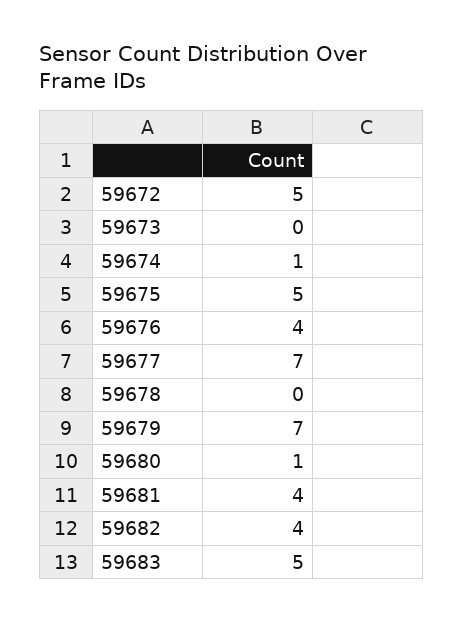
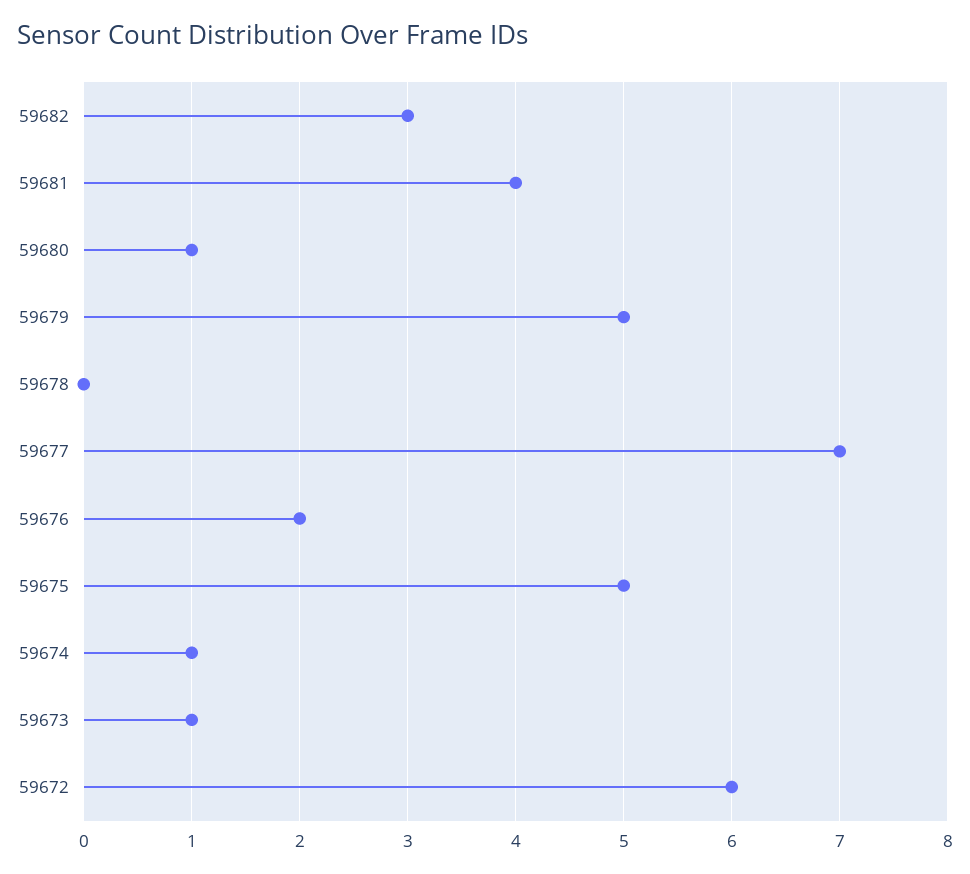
  {
-   "59672": 5,
+   "59672": 6,
-   "59673": 0,
+   "59673": 1,
    "59674": 1,
    "59675": 5,
-   "59676": 4,
+   "59676": 2,
    "59677": 7,
    "59678": 0,
-   "59679": 7,
+   "59679": 5,
    "59680": 1,
    "59681": 4,
-   "59682": 4,
+   "59682": 3
-   "59683": 5
  }

